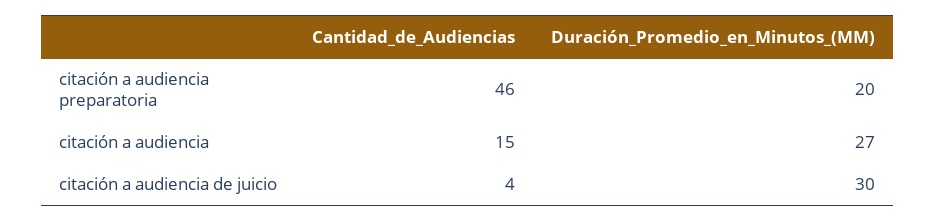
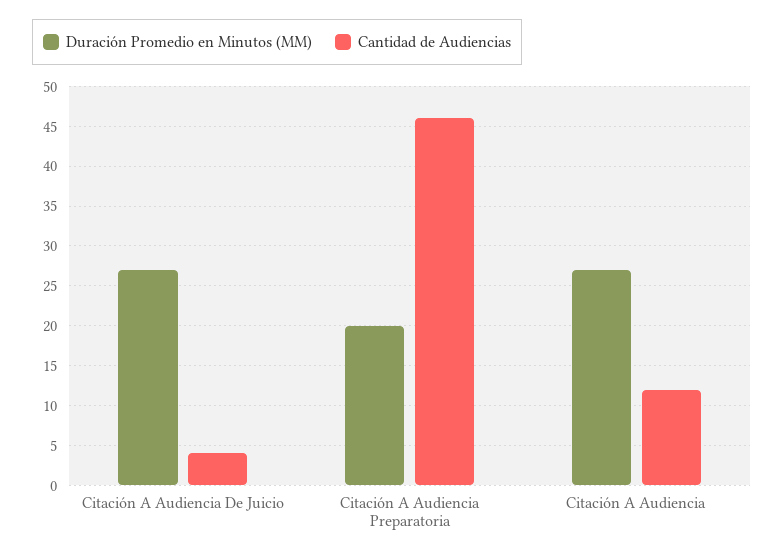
  {
    "Cantidad_de_Audiencias": {
      "citación a audiencia preparatoria": 46,
-     "citación a audiencia": 15,
+     "citación a audiencia": 12,
      "citación a audiencia de juicio": 4
    },
    "Duración_Promedio_en_Minutos_(MM)": {
      "citación a audiencia preparatoria": 20,
      "citación a audiencia": 27,
-     "citación a audiencia de juicio": 30
+     "citación a audiencia de juicio": 27
    }
  }

